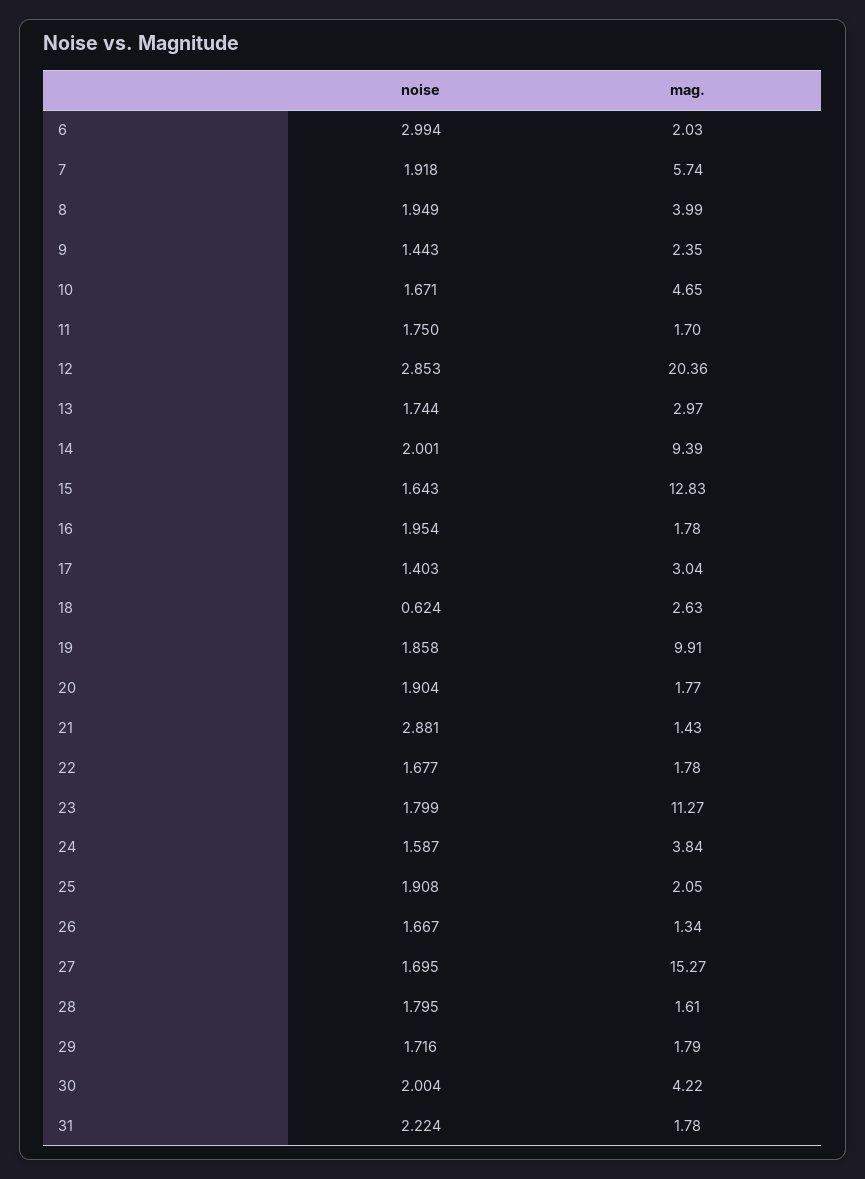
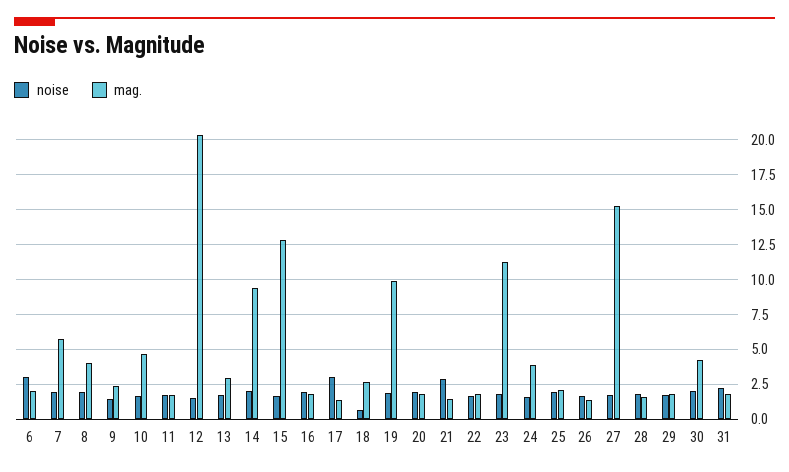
  {
    "noise": {
      "6": 2.994,
      "7": 1.918,
      "8": 1.949,
      "9": 1.443,
      "10": 1.671,
      "11": 1.75,
-     "12": 2.853,
+     "12": 1.5,
      "13": 1.744,
      "14": 2.001,
      "15": 1.643,
      "16": 1.954,
-     "17": 1.403,
+     "17": 3,
      "18": 0.624,
      "19": 1.858,
      "20": 1.904,
      "21": 2.881,
      "22": 1.677,
      "23": 1.799,
      "24": 1.587,
      "25": 1.908,
      "26": 1.667,
      "27": 1.695,
      "28": 1.795,
      "29": 1.716,
      "30": 2.004,
      "31": 2.224
    },
    "mag.": {
      "6": 2.03,
      "7": 5.74,
      "8": 3.99,
      "9": 2.35,
      "10": 4.65,
      "11": 1.7,
      "12": 20.36,
      "13": 2.97,
      "14": 9.39,
      "15": 12.83,
      "16": 1.78,
-     "17": 3.04,
+     "17": 1.5,
      "18": 2.63,
      "19": 9.91,
      "20": 1.77,
      "21": 1.43,
      "22": 1.78,
      "23": 11.27,
      "24": 3.84,
      "25": 2.05,
      "26": 1.34,
      "27": 15.27,
      "28": 1.61,
      "29": 1.79,
      "30": 4.22,
      "31": 1.78
    }
  }

